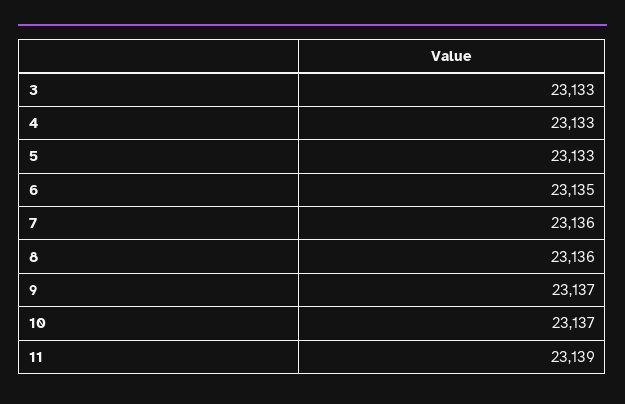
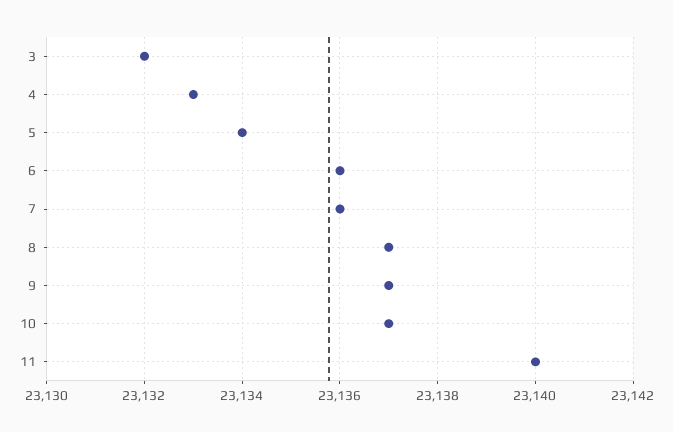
  {
-   "3": 23133,
+   "3": 23132,
    "4": 23133,
-   "5": 23133,
+   "5": 23134,
-   "6": 23135,
+   "6": 23136,
    "7": 23136,
-   "8": 23136,
+   "8": 23137,
    "9": 23137,
    "10": 23137,
-   "11": 23139
+   "11": 23140
  }

